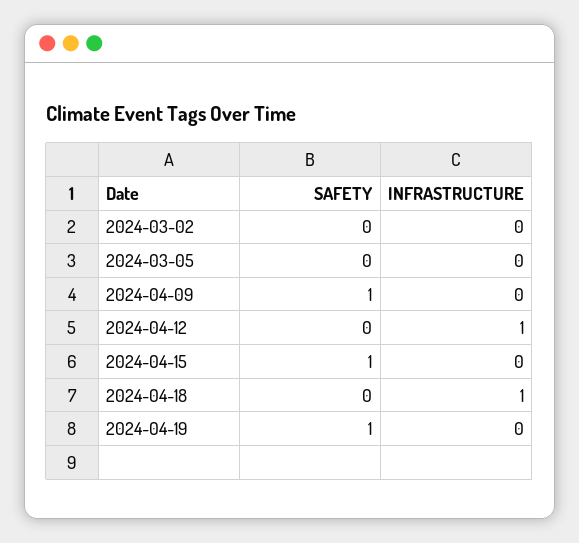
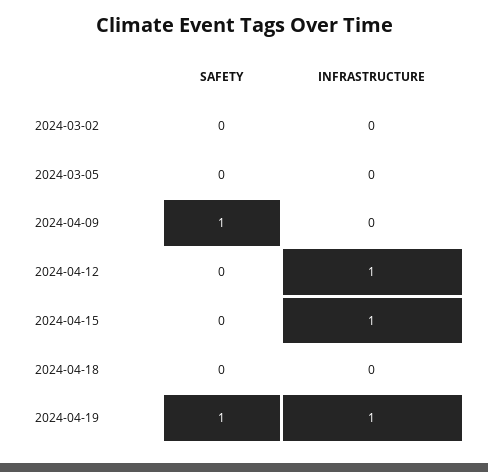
  {
    "SAFETY": {
      "2024-03-02": 0,
      "2024-03-05": 0,
      "2024-04-09": 1,
      "2024-04-12": 0,
-     "2024-04-15": 1,
+     "2024-04-15": 0,
      "2024-04-18": 0,
      "2024-04-19": 1
    },
    "INFRASTRUCTURE": {
      "2024-03-02": 0,
      "2024-03-05": 0,
      "2024-04-09": 0,
      "2024-04-12": 1,
-     "2024-04-15": 0,
+     "2024-04-15": 1,
-     "2024-04-18": 1,
+     "2024-04-18": 0,
-     "2024-04-19": 0
+     "2024-04-19": 1
    }
  }

